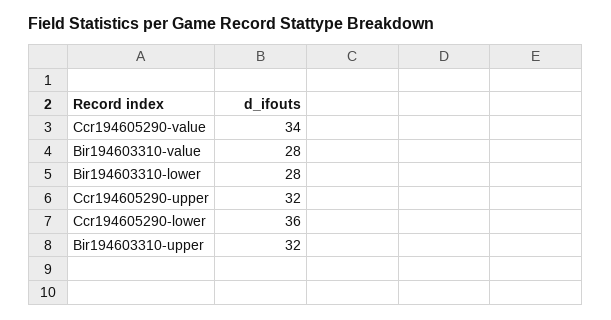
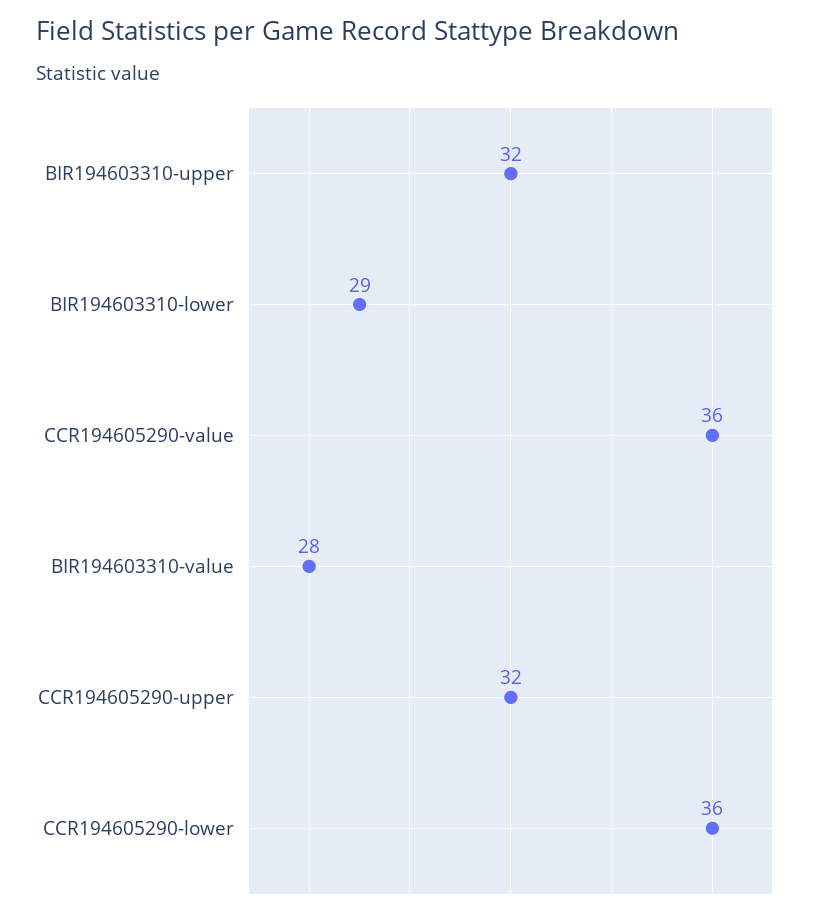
  {
-   "Ccr194605290-value": 34,
+   "Ccr194605290-value": 36,
    "Bir194603310-value": 28,
-   "Bir194603310-lower": 28,
+   "Bir194603310-lower": 29,
    "Ccr194605290-upper": 32,
    "Ccr194605290-lower": 36,
    "Bir194603310-upper": 32
  }

